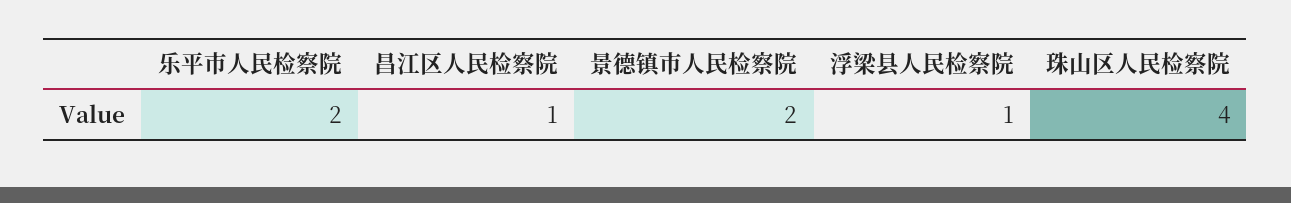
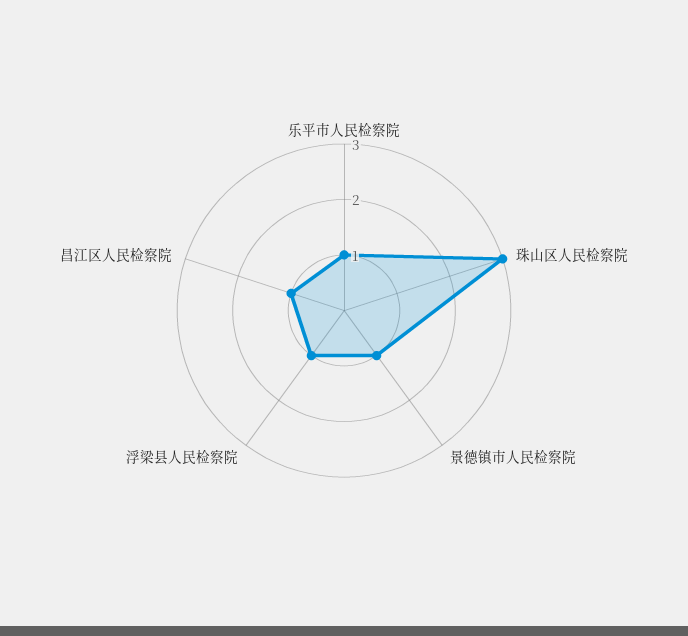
  {
-   "乐平市人民检察院": 2,
+   "乐平市人民检察院": 1,
    "昌江区人民检察院": 1,
-   "景德镇市人民检察院": 2,
+   "景德镇市人民检察院": 1,
    "浮梁县人民检察院": 1,
-   "珠山区人民检察院": 4
+   "珠山区人民检察院": 3
  }

